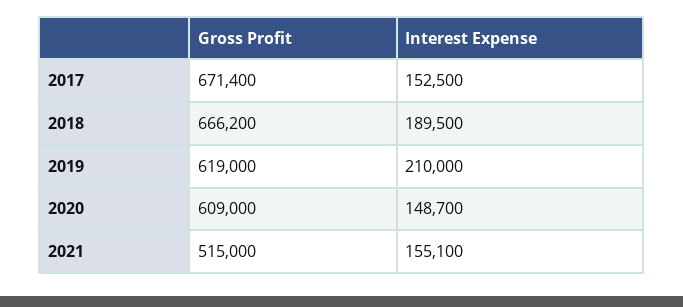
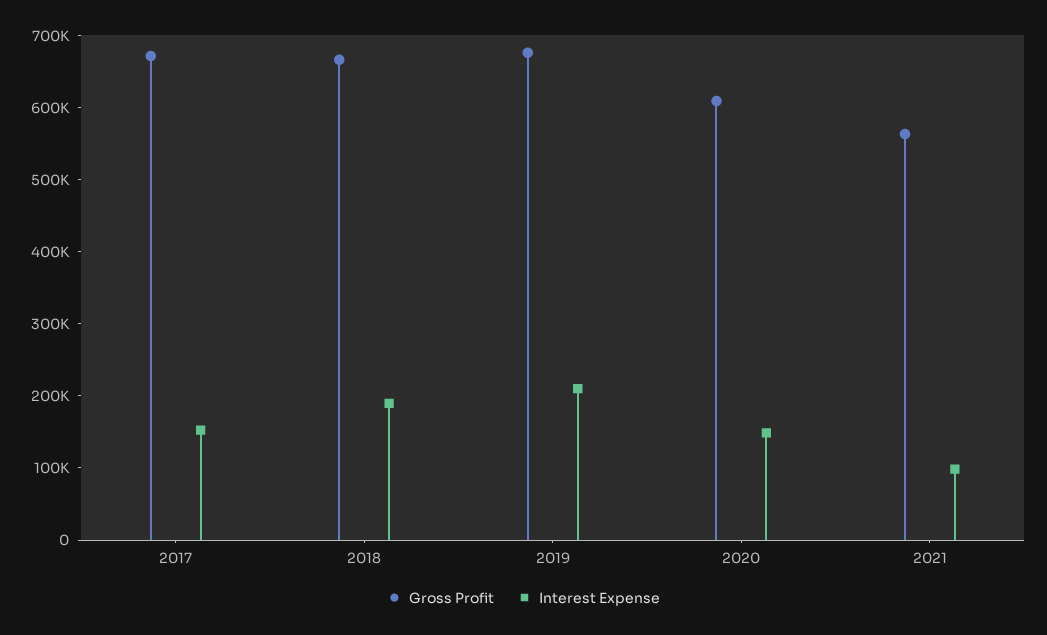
  {
    "Gross Profit": {
      "2017": 671400,
      "2018": 666200,
-     "2019": 619000,
+     "2019": 680000,
      "2020": 609000,
-     "2021": 515000
+     "2021": 560000
    },
    "Interest Expense": {
      "2017": 152500,
      "2018": 189500,
      "2019": 210000,
      "2020": 148700,
-     "2021": 155100
+     "2021": 100000
    }
  }

